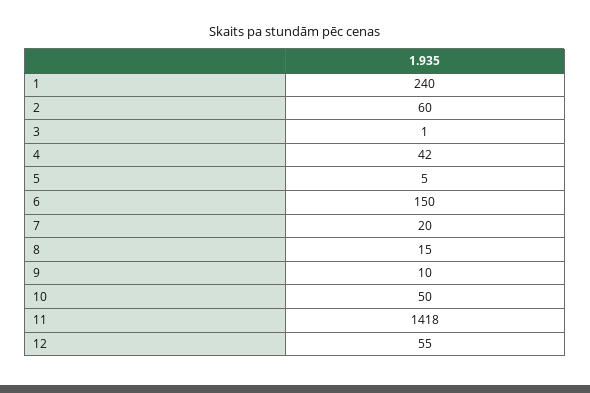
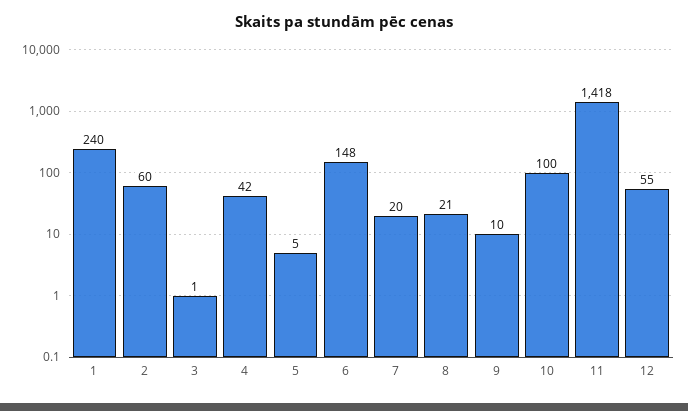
  {
    "1": 240,
    "2": 60,
    "3": 1,
    "4": 42,
    "5": 5,
-   "6": 150,
+   "6": 148,
    "7": 20,
-   "8": 15,
+   "8": 21,
    "9": 10,
-   "10": 50,
+   "10": 100,
    "11": 1418,
    "12": 55
  }

